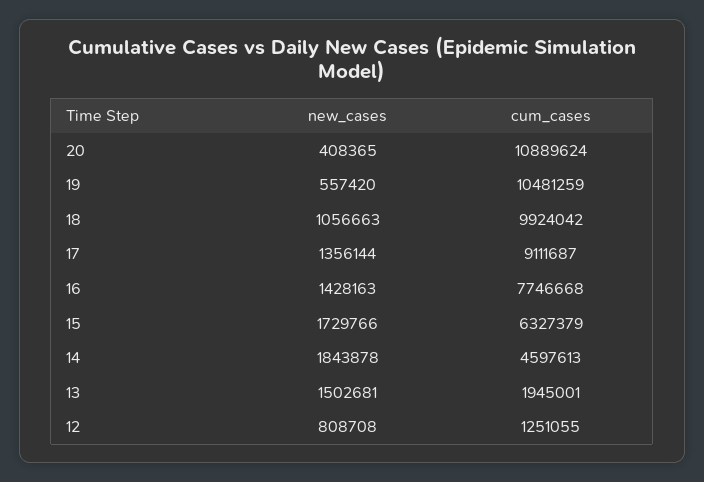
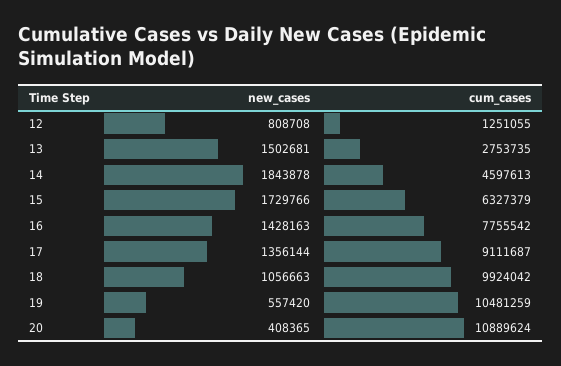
  {
    "new_cases": {
      "20": 408365,
      "19": 557420,
      "18": 1056663,
      "17": 1356144,
      "16": 1428163,
      "15": 1729766,
      "14": 1843878,
      "13": 1502681,
      "12": 808708
    },
    "cum_cases": {
      "20": 10889624,
      "19": 10481259,
      "18": 9924042,
      "17": 9111687,
-     "16": 7746668,
+     "16": 7755542,
      "15": 6327379,
      "14": 4597613,
-     "13": 1945001,
+     "13": 2753735,
      "12": 1251055
    }
  }

